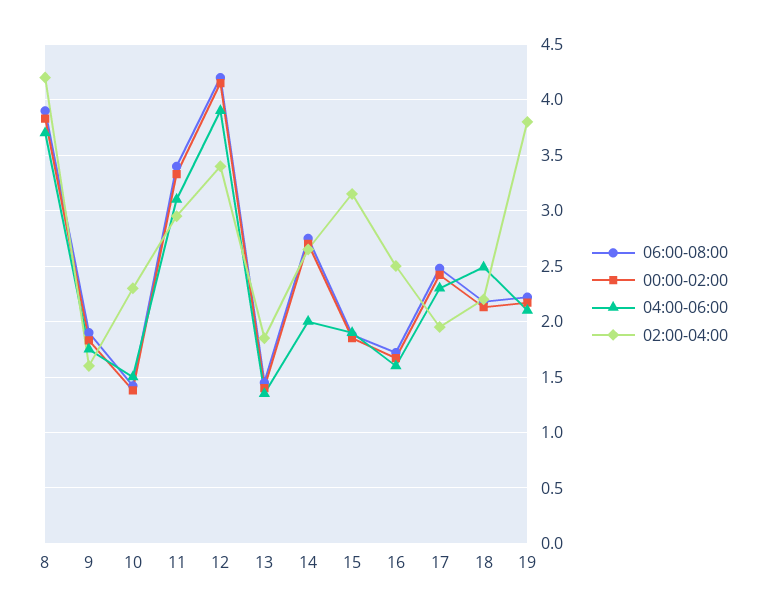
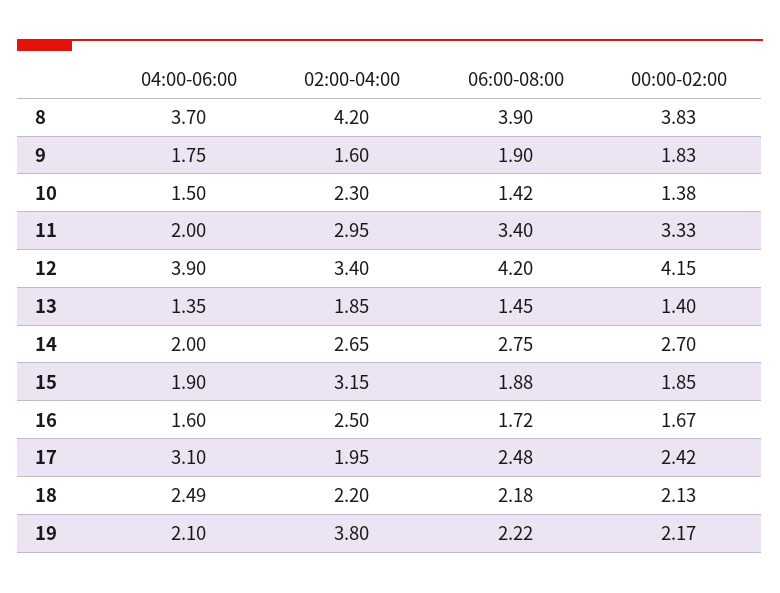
  {
    "06:00-08:00": {
      "8": 3.9,
      "9": 1.9,
      "10": 1.42,
      "11": 3.4,
      "12": 4.2,
      "13": 1.45,
      "14": 2.75,
      "15": 1.88,
      "16": 1.72,
      "17": 2.48,
      "18": 2.18,
      "19": 2.22
    },
    "00:00-02:00": {
      "8": 3.83,
      "9": 1.83,
      "10": 1.38,
      "11": 3.33,
      "12": 4.15,
      "13": 1.4,
      "14": 2.7,
      "15": 1.85,
      "16": 1.67,
      "17": 2.42,
      "18": 2.13,
      "19": 2.17
    },
    "04:00-06:00": {
      "8": 3.7,
      "9": 1.75,
      "10": 1.5,
-     "11": 3.1,
+     "11": 2,
      "12": 3.9,
      "13": 1.35,
      "14": 2,
      "15": 1.9,
      "16": 1.6,
-     "17": 2.3,
+     "17": 3.1,
      "18": 2.49,
      "19": 2.1
    },
    "02:00-04:00": {
      "8": 4.2,
      "9": 1.6,
      "10": 2.3,
      "11": 2.95,
      "12": 3.4,
      "13": 1.85,
      "14": 2.65,
      "15": 3.15,
      "16": 2.5,
      "17": 1.95,
      "18": 2.2,
      "19": 3.8
    }
  }

